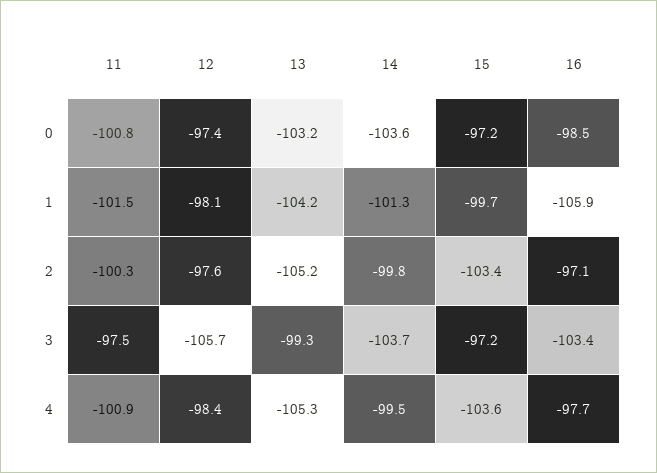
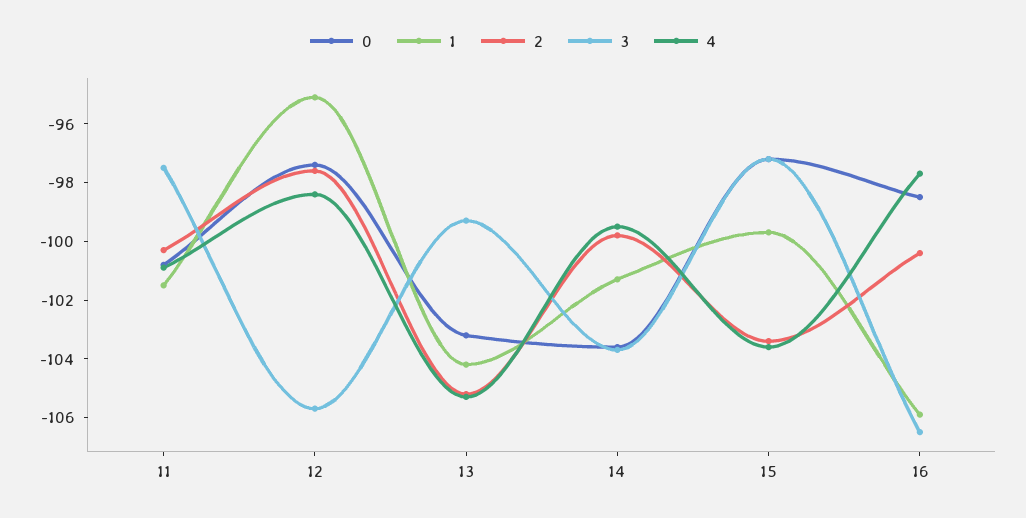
  {
    "0": {
      "11": -100.8,
      "12": -97.4,
      "13": -103.2,
      "14": -103.6,
      "15": -97.2,
      "16": -98.5
    },
    "1": {
      "11": -101.5,
-     "12": -98.1,
+     "12": -95,
      "13": -104.2,
      "14": -101.3,
      "15": -99.7,
      "16": -105.9
    },
    "2": {
      "11": -100.3,
      "12": -97.6,
      "13": -105.2,
      "14": -99.8,
      "15": -103.4,
-     "16": -97.1
+     "16": -100.5
    },
    "3": {
      "11": -97.5,
      "12": -105.7,
      "13": -99.3,
      "14": -103.7,
      "15": -97.2,
-     "16": -103.4
+     "16": -106.5
    },
    "4": {
      "11": -100.9,
      "12": -98.4,
      "13": -105.3,
      "14": -99.5,
      "15": -103.6,
      "16": -97.7
    }
  }

